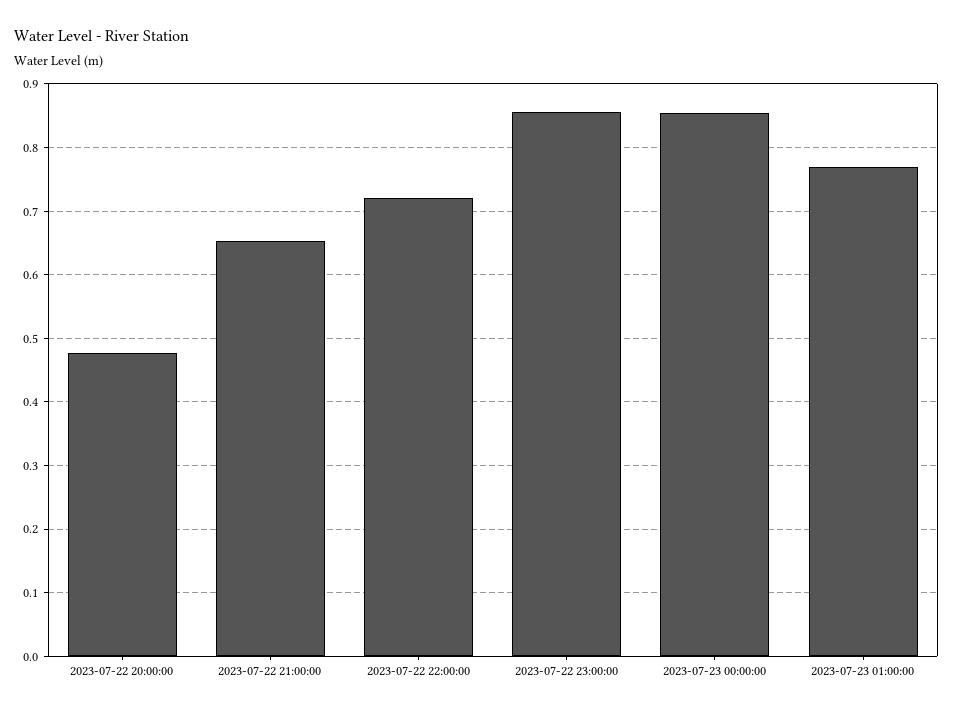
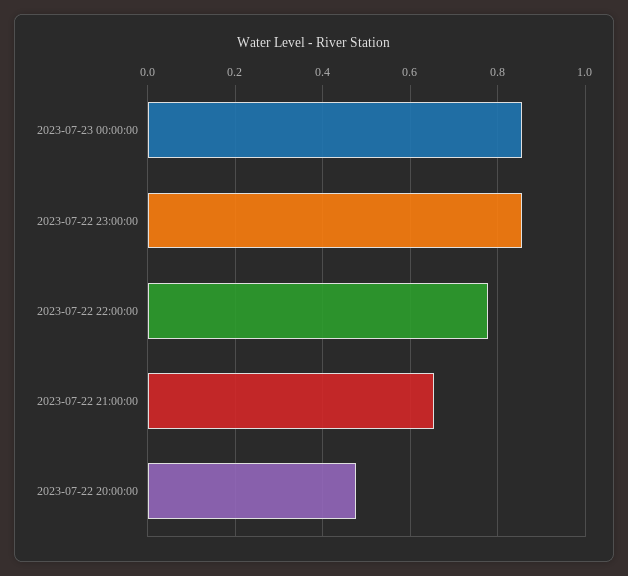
  {
    "2023-07-22 20:00:00": 0.48,
    "2023-07-22 21:00:00": 0.65,
-   "2023-07-22 22:00:00": 0.72,
+   "2023-07-22 22:00:00": 0.78,
    "2023-07-22 23:00:00": 0.86,
-   "2023-07-23 00:00:00": 0.85,
+   "2023-07-23 00:00:00": 0.85
-   "2023-07-23 01:00:00": 0.77
  }

